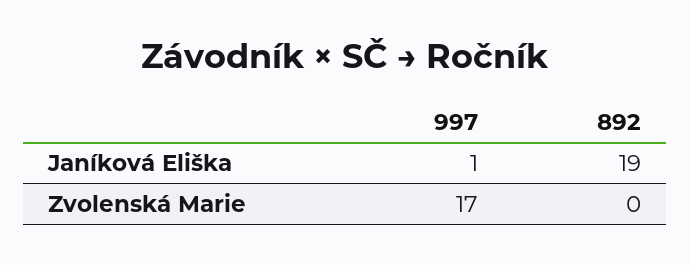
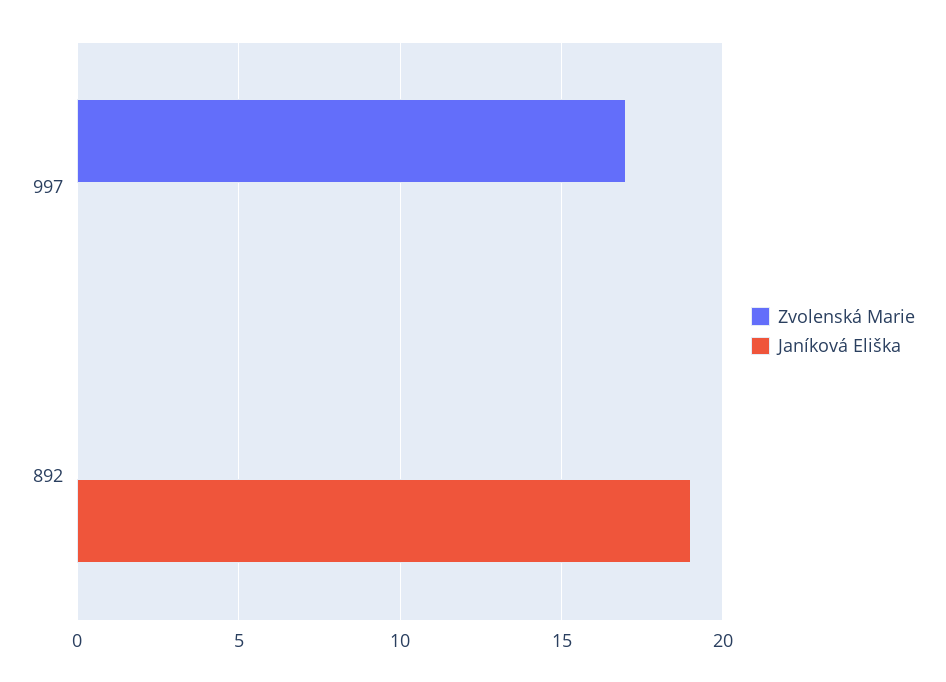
  {
    "Janíková Eliška": {
-     "997": 1,
+     "997": 0,
      "892": 19
    },
    "Zvolenská Marie": {
      "997": 17,
      "892": 0
    }
  }

